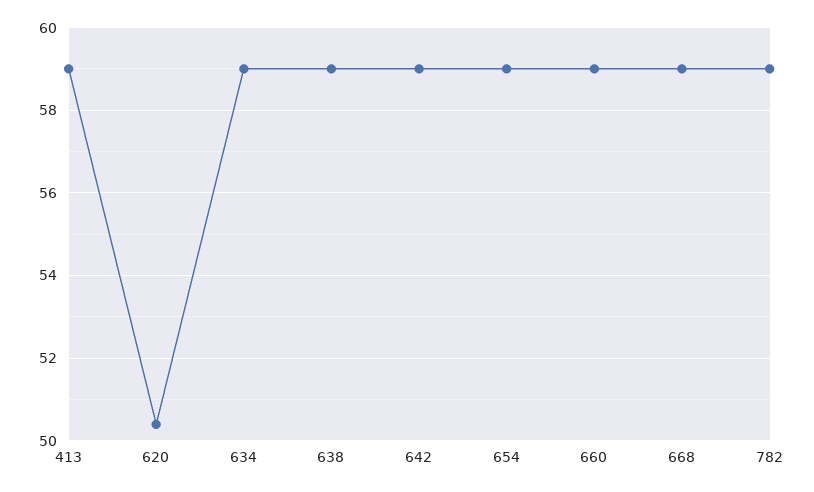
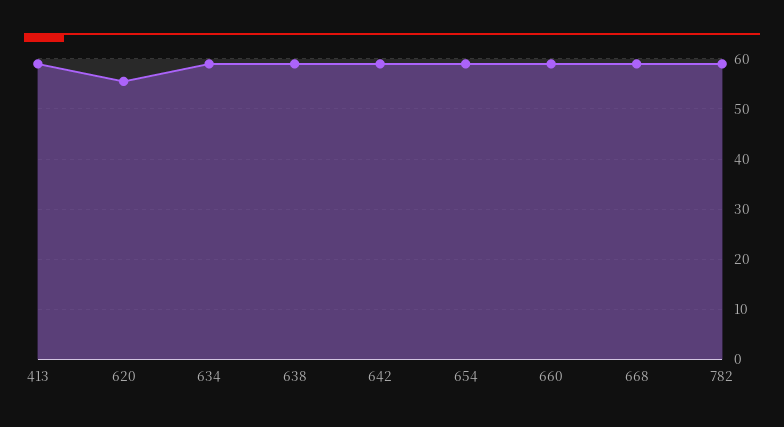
  {
    "413": 59,
-   "620": 50.5,
+   "620": 56,
    "634": 59,
    "638": 59,
    "642": 59,
    "654": 59,
    "660": 59,
    "668": 59,
    "782": 59
  }

